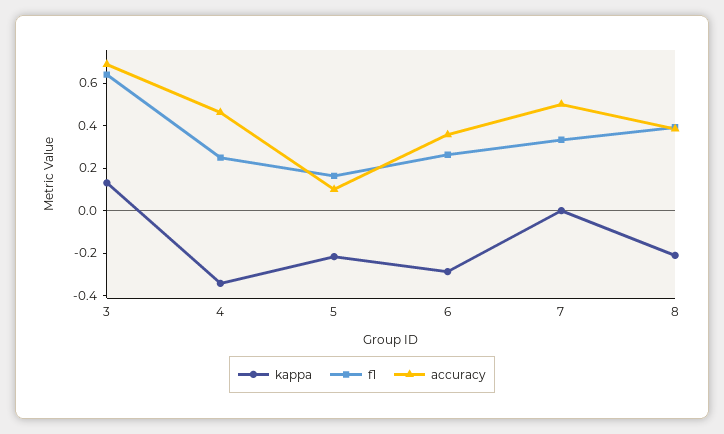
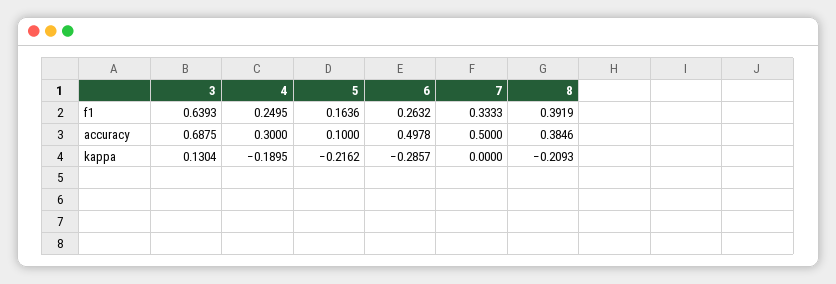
  {
    "kappa": {
      "3": 0.1304,
-     "4": -0.35,
+     "4": -0.1895,
      "5": -0.2162,
      "6": -0.2857,
      "7": 0,
      "8": -0.2093
    },
    "f1": {
      "3": 0.6393,
      "4": 0.2495,
      "5": 0.1636,
      "6": 0.2632,
      "7": 0.3333,
      "8": 0.3919
    },
    "accuracy": {
      "3": 0.6875,
-     "4": 0.45,
+     "4": 0.3,
      "5": 0.1,
-     "6": 0.35,
+     "6": 0.4978,
      "7": 0.5,
      "8": 0.3846
    }
  }

